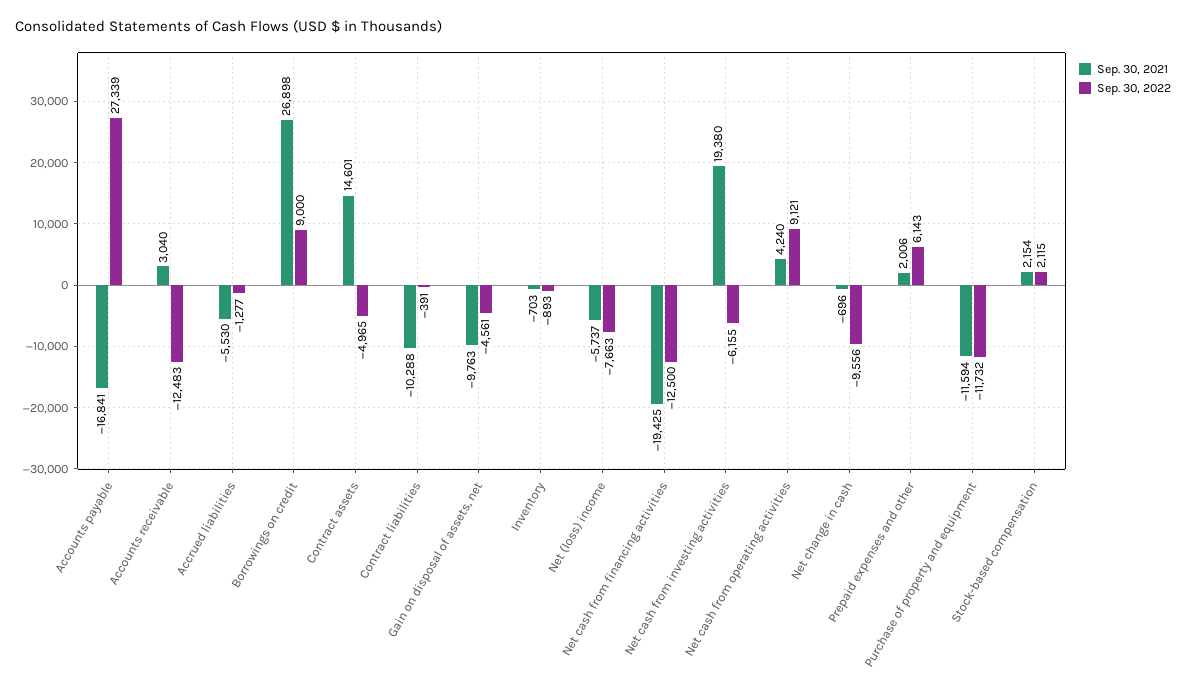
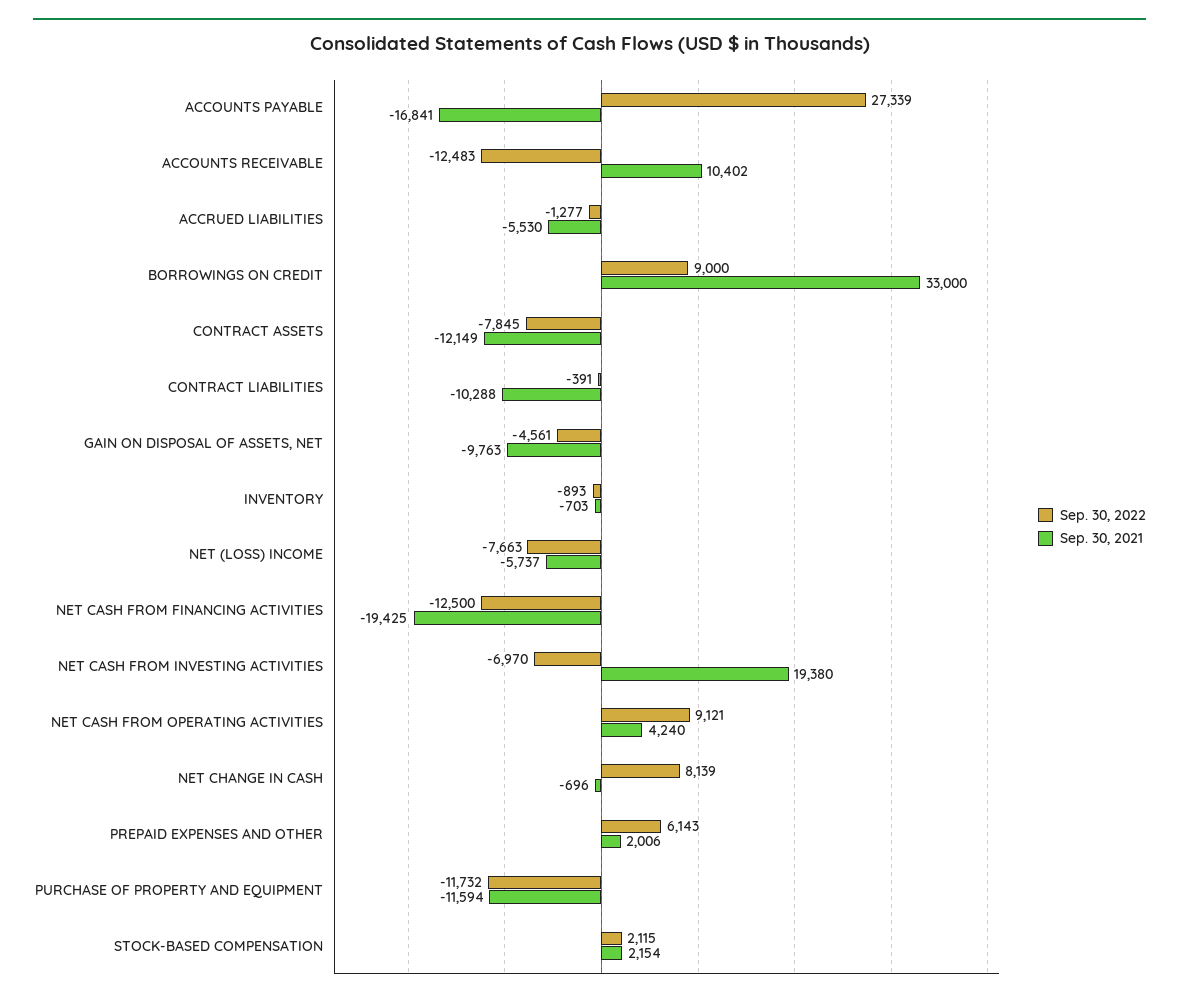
  {
    "Sep. 30, 2021": {
      "Accounts payable": -16841,
-     "Accounts receivable": 3040,
+     "Accounts receivable": 10402,
      "Accrued liabilities": -5530,
-     "Borrowings on credit": 26898,
+     "Borrowings on credit": 33000,
-     "Contract assets": 14601,
+     "Contract assets": -12149,
      "Contract liabilities": -10288,
      "Gain on disposal of assets, net": -9763,
      "Inventory": -703,
      "Net (loss) income": -5737,
      "Net cash from financing activities": -19425,
      "Net cash from investing activities": 19380,
      "Net cash from operating activities": 4240,
      "Net change in cash": -696,
      "Prepaid expenses and other": 2006,
      "Purchase of property and equipment": -11594,
      "Stock-based compensation": 2154
    },
    "Sep. 30, 2022": {
      "Accounts payable": 27339,
      "Accounts receivable": -12483,
      "Accrued liabilities": -1277,
      "Borrowings on credit": 9000,
-     "Contract assets": -4965,
+     "Contract assets": -7845,
      "Contract liabilities": -391,
      "Gain on disposal of assets, net": -4561,
      "Inventory": -893,
      "Net (loss) income": -7663,
      "Net cash from financing activities": -12500,
-     "Net cash from investing activities": -6155,
+     "Net cash from investing activities": -6970,
      "Net cash from operating activities": 9121,
-     "Net change in cash": -9556,
+     "Net change in cash": 8139,
      "Prepaid expenses and other": 6143,
      "Purchase of property and equipment": -11732,
      "Stock-based compensation": 2115
    }
  }

